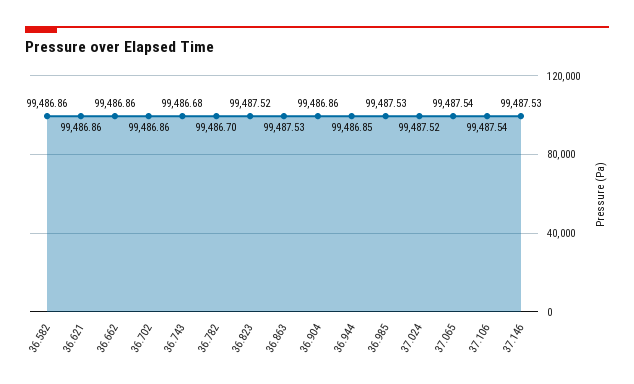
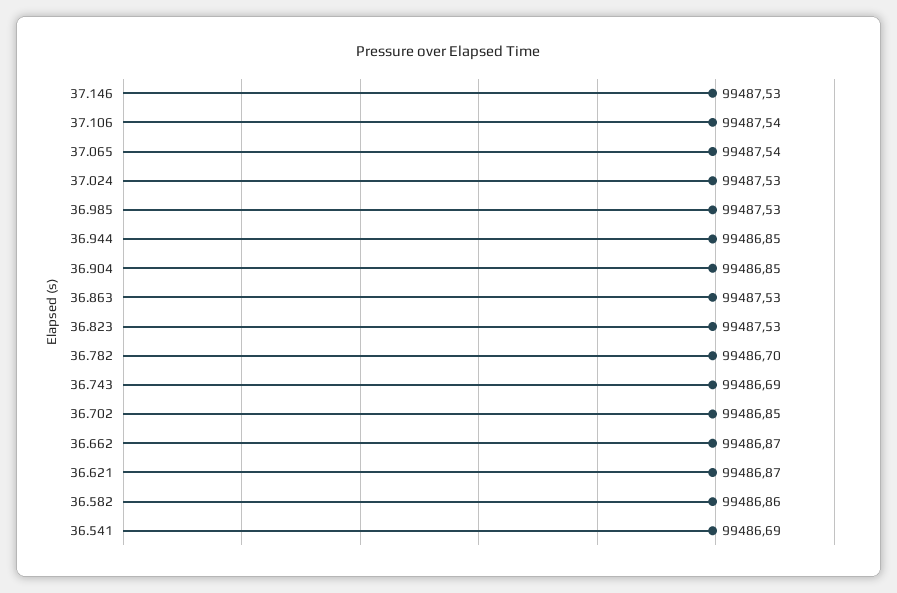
  {
    "36.582": 99486.86,
-   "36.621": 99486.86,
+   "36.621": 99486.87,
-   "36.662": 99486.86,
+   "36.662": 99486.87,
-   "36.702": 99486.86,
+   "36.702": 99486.85,
-   "36.743": 99486.68,
+   "36.743": 99486.69,
    "36.782": 99486.7,
-   "36.823": 99487.52,
+   "36.823": 99487.53,
    "36.863": 99487.53,
-   "36.904": 99486.86,
+   "36.904": 99486.85,
    "36.944": 99486.85,
    "36.985": 99487.53,
-   "37.024": 99487.52,
+   "37.024": 99487.53,
    "37.065": 99487.54,
    "37.106": 99487.54,
-   "37.146": 99487.53
+   "37.146": 99487.53,
+   "36.541": 99486.69
  }

